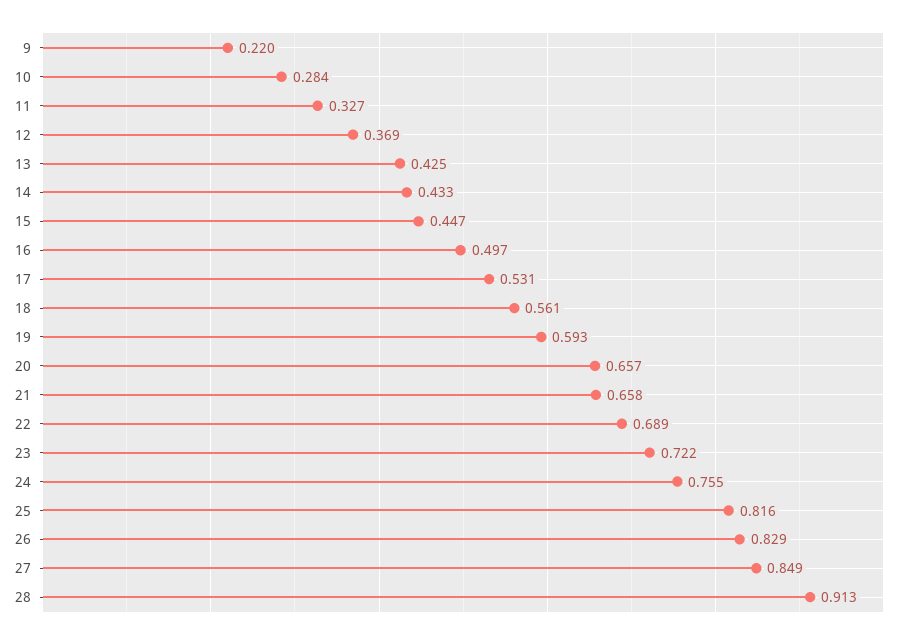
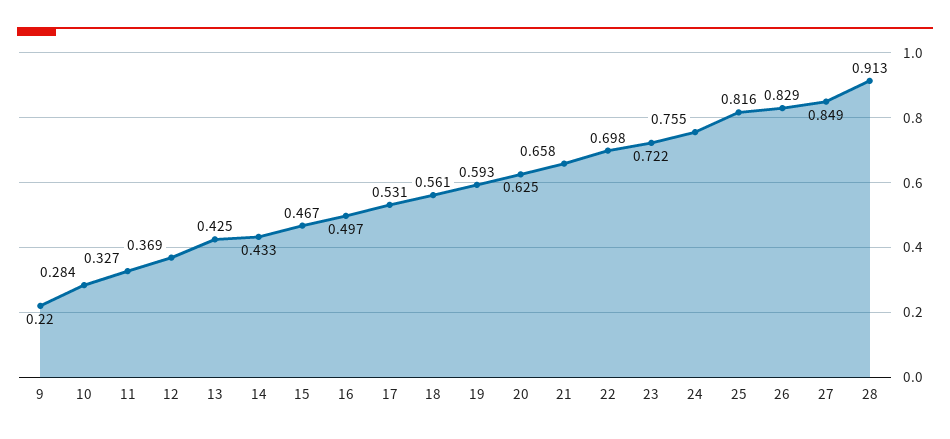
  {
    "9": 0.22,
    "10": 0.284,
    "11": 0.327,
    "12": 0.369,
    "13": 0.425,
    "14": 0.433,
-   "15": 0.447,
+   "15": 0.467,
    "16": 0.497,
    "17": 0.531,
    "18": 0.561,
    "19": 0.593,
-   "20": 0.657,
+   "20": 0.625,
    "21": 0.658,
-   "22": 0.689,
+   "22": 0.698,
    "23": 0.722,
    "24": 0.755,
    "25": 0.816,
    "26": 0.829,
    "27": 0.849,
    "28": 0.913
  }

